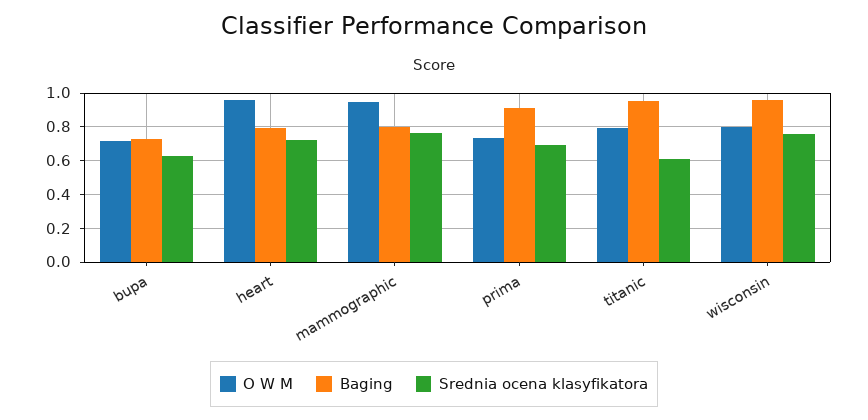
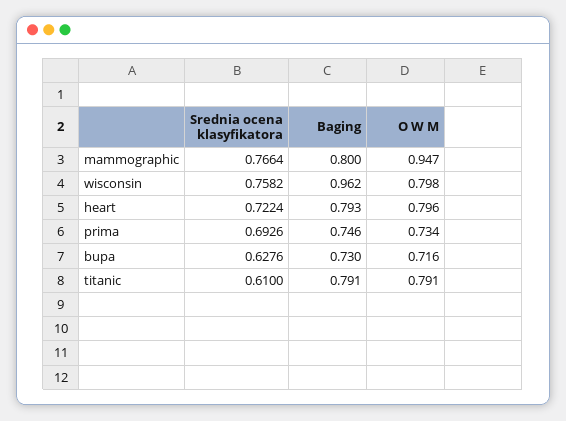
  {
    "O W M": {
      "bupa": 0.716,
-     "heart": 0.95,
+     "heart": 0.796,
      "mammographic": 0.947,
      "prima": 0.734,
      "titanic": 0.791,
      "wisconsin": 0.798
    },
    "Baging": {
      "bupa": 0.73,
      "heart": 0.793,
      "mammographic": 0.8,
-     "prima": 0.9,
+     "prima": 0.746,
-     "titanic": 0.95,
+     "titanic": 0.791,
      "wisconsin": 0.962
    },
    "Srednia ocena klasyfikatora": {
      "bupa": 0.6276,
      "heart": 0.7224,
      "mammographic": 0.7664,
      "prima": 0.6926,
      "titanic": 0.61,
      "wisconsin": 0.7582
    }
  }

